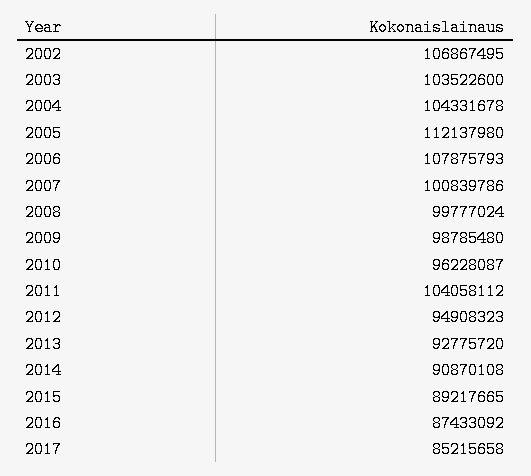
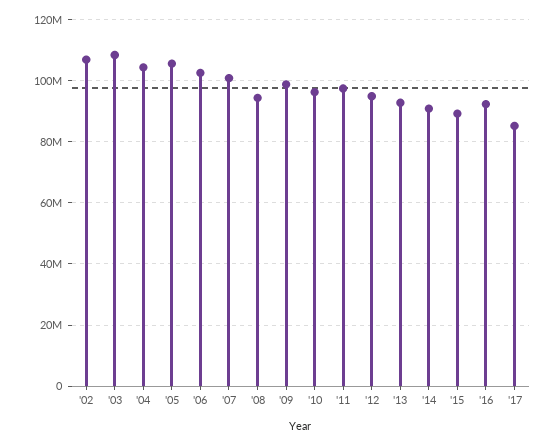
  {
    "2002": 106867495,
-   "2003": 103522600,
+   "2003": 108000000,
    "2004": 104331678,
-   "2005": 112137980,
+   "2005": 106000000,
-   "2006": 107875793,
+   "2006": 102000000,
    "2007": 100839786,
-   "2008": 99777024,
+   "2008": 94000000,
    "2009": 98785480,
    "2010": 96228087,
-   "2011": 104058112,
+   "2011": 98000000,
    "2012": 94908323,
    "2013": 92775720,
    "2014": 90870108,
    "2015": 89217665,
-   "2016": 87433092,
+   "2016": 92000000,
    "2017": 85215658
  }

